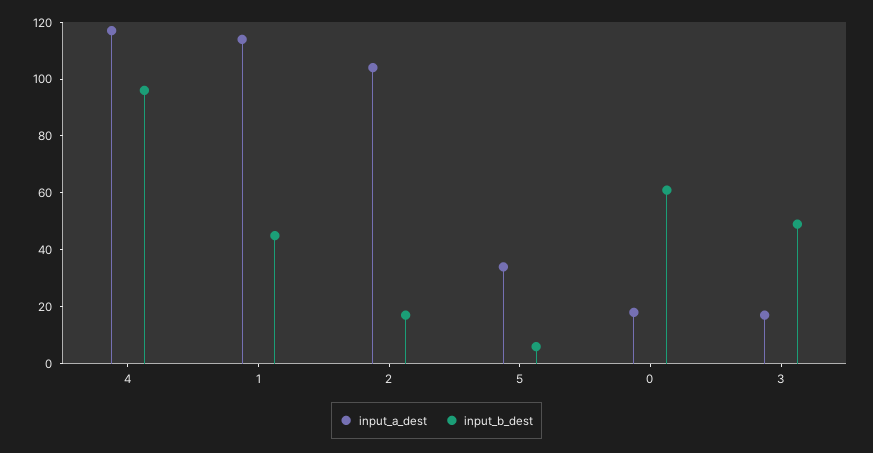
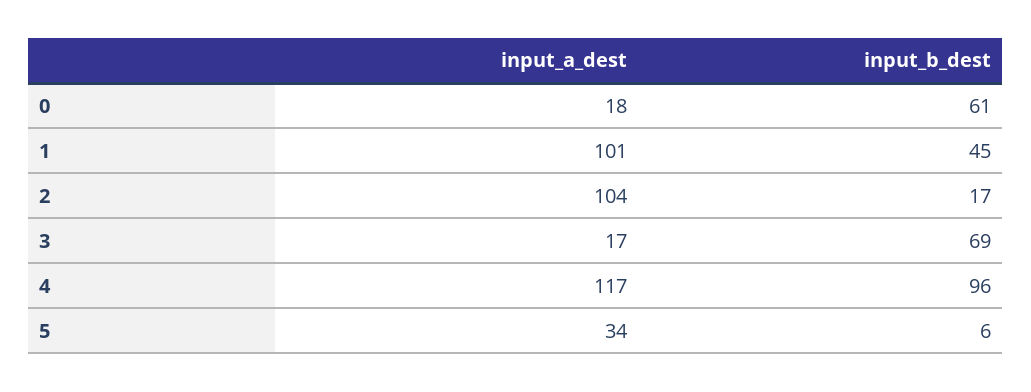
  {
    "input_a_dest": {
      "4": 117,
-     "1": 115,
+     "1": 101,
      "2": 104,
      "5": 34,
      "0": 18,
      "3": 17
    },
    "input_b_dest": {
      "4": 96,
      "1": 45,
      "2": 17,
      "5": 6,
      "0": 61,
-     "3": 50
+     "3": 69
    }
  }

